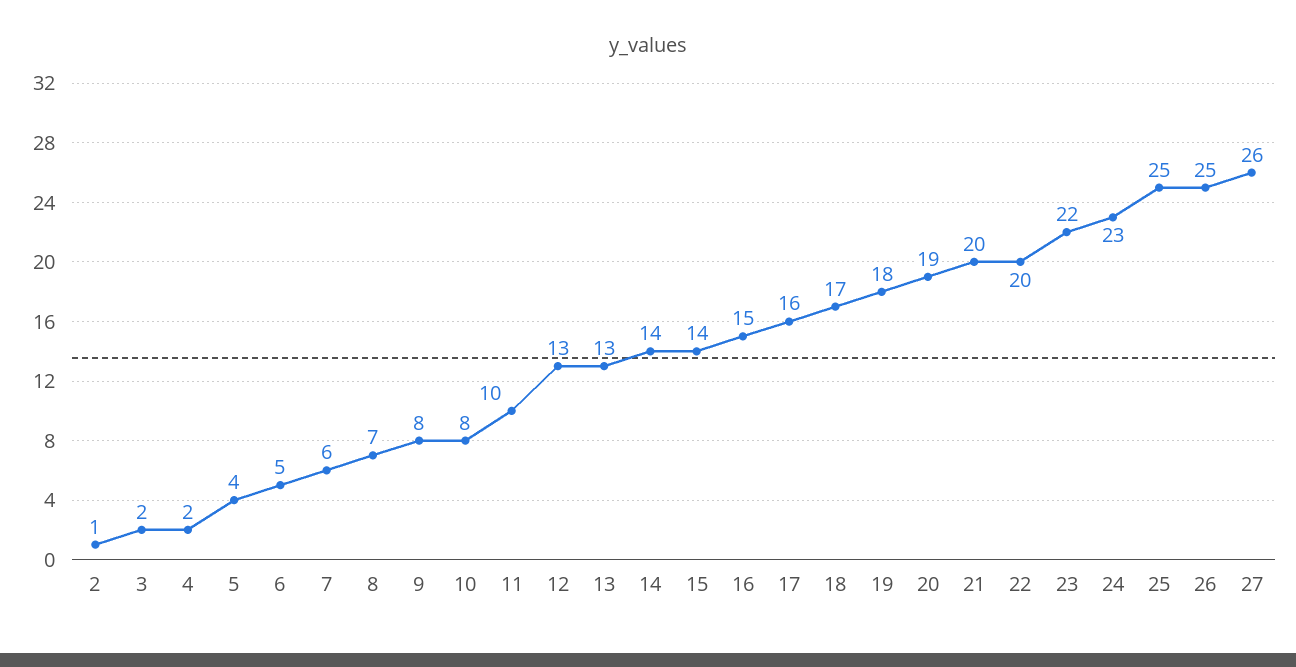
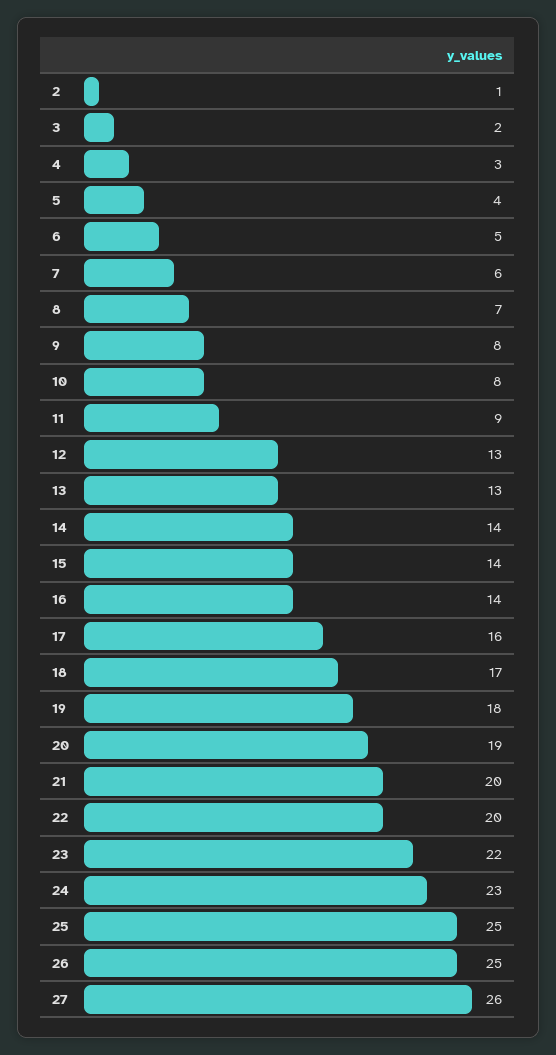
  {
    "2": 1,
    "3": 2,
-   "4": 2,
+   "4": 3,
    "5": 4,
    "6": 5,
    "7": 6,
    "8": 7,
    "9": 8,
    "10": 8,
-   "11": 10,
+   "11": 9,
    "12": 13,
    "13": 13,
    "14": 14,
    "15": 14,
-   "16": 15,
+   "16": 14,
    "17": 16,
    "18": 17,
    "19": 18,
    "20": 19,
    "21": 20,
    "22": 20,
    "23": 22,
    "24": 23,
    "25": 25,
    "26": 25,
    "27": 26
  }

